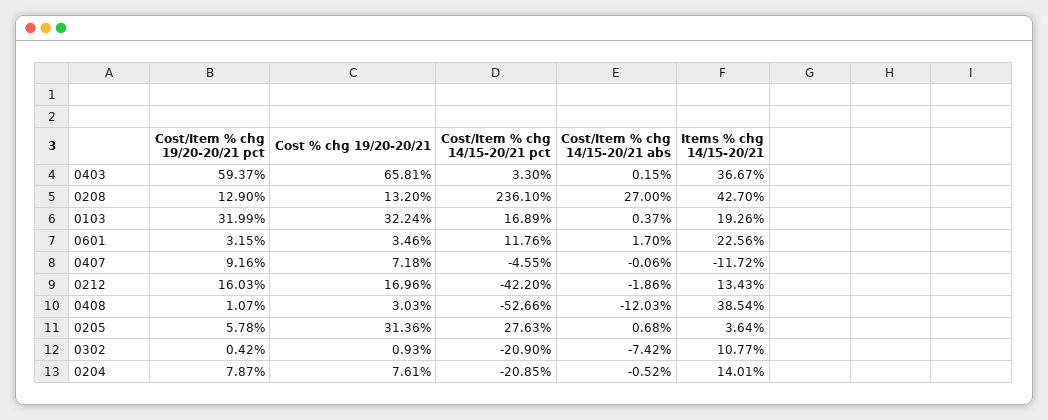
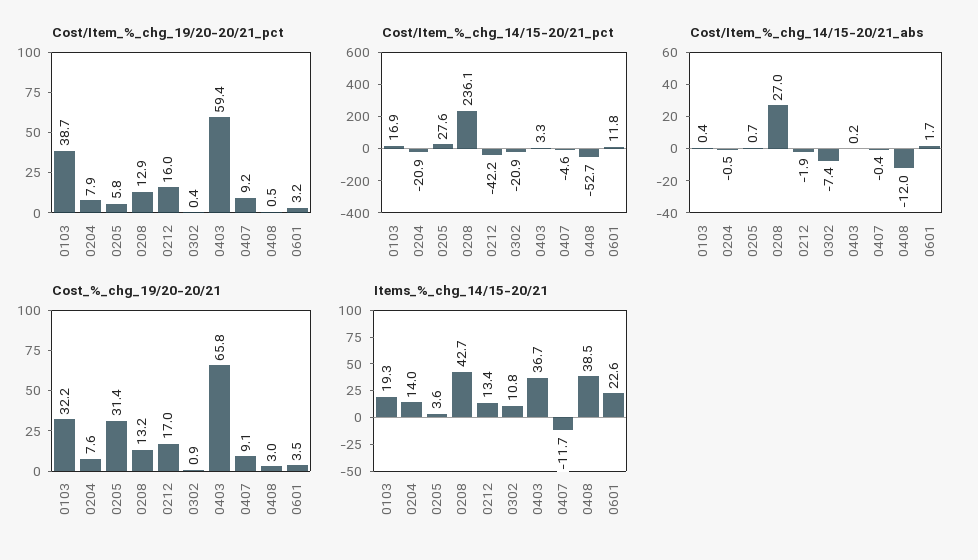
  {
    "Cost/Item % chg 19/20-20/21 pct": {
      "0403": 59.37,
      "0208": 12.9,
-     "0103": 31.99,
+     "0103": 38.7,
      "0601": 3.15,
      "0407": 9.16,
      "0212": 16.03,
-     "0408": 1.07,
+     "0408": 0.5,
      "0205": 5.78,
      "0302": 0.42,
      "0204": 7.87
    },
    "Cost % chg 19/20-20/21": {
      "0403": 65.81,
      "0208": 13.2,
      "0103": 32.24,
      "0601": 3.46,
-     "0407": 7.18,
+     "0407": 9.1,
      "0212": 16.96,
      "0408": 3.03,
      "0205": 31.36,
      "0302": 0.93,
      "0204": 7.61
    },
    "Cost/Item % chg 14/15-20/21 pct": {
      "0403": 3.3,
      "0208": 236.1,
      "0103": 16.89,
      "0601": 11.76,
      "0407": -4.55,
      "0212": -42.2,
      "0408": -52.66,
      "0205": 27.63,
      "0302": -20.9,
      "0204": -20.85
    },
    "Cost/Item % chg 14/15-20/21 abs": {
      "0403": 0.15,
      "0208": 27,
      "0103": 0.37,
      "0601": 1.7,
-     "0407": -0.06,
+     "0407": -0.4,
      "0212": -1.86,
      "0408": -12.03,
      "0205": 0.68,
      "0302": -7.42,
      "0204": -0.52
    },
    "Items % chg 14/15-20/21": {
      "0403": 36.67,
      "0208": 42.7,
      "0103": 19.26,
      "0601": 22.56,
      "0407": -11.72,
      "0212": 13.43,
      "0408": 38.54,
      "0205": 3.64,
      "0302": 10.77,
      "0204": 14.01
    }
  }

